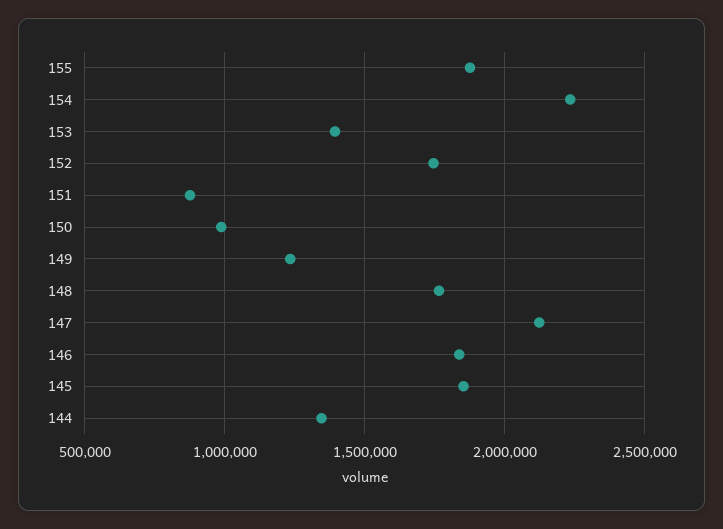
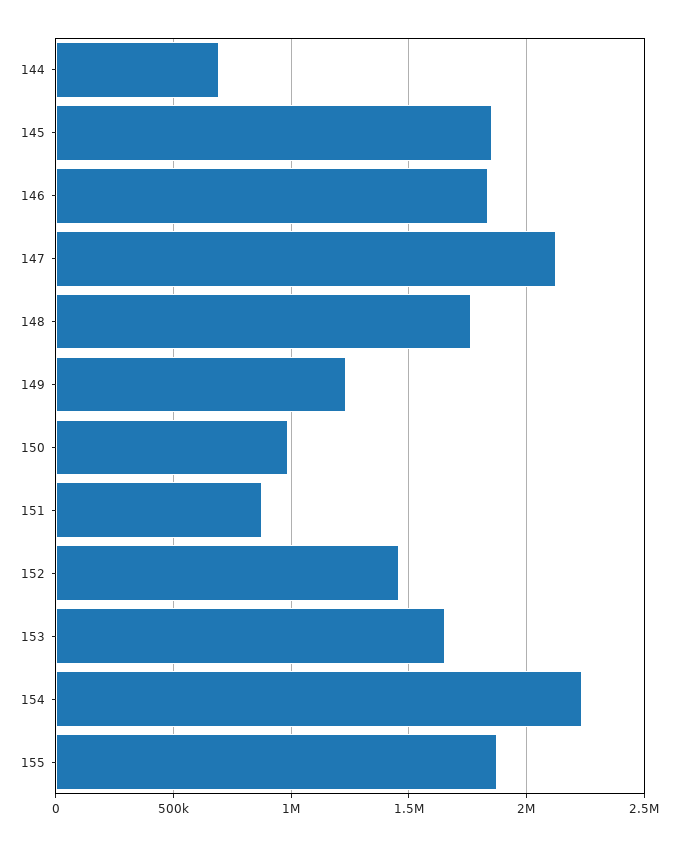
  {
    "155": 1900000,
    "154": 2250000,
-   "153": 1400000,
+   "153": 1650000,
-   "152": 1750000,
+   "152": 1450000,
    "151": 900000,
    "150": 1000000,
    "149": 1250000,
    "148": 1750000,
    "147": 2100000,
    "146": 1850000,
    "145": 1850000,
-   "144": 1350000
+   "144": 700000
  }

